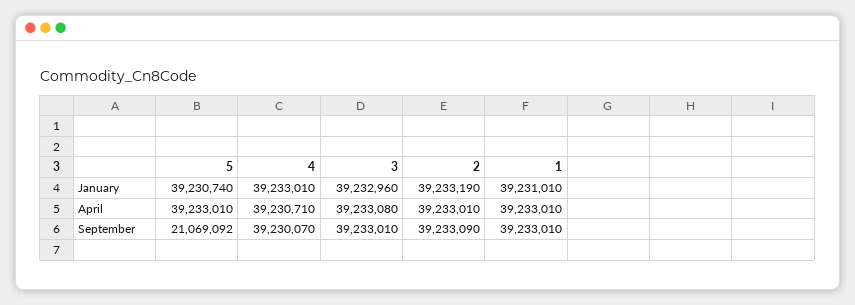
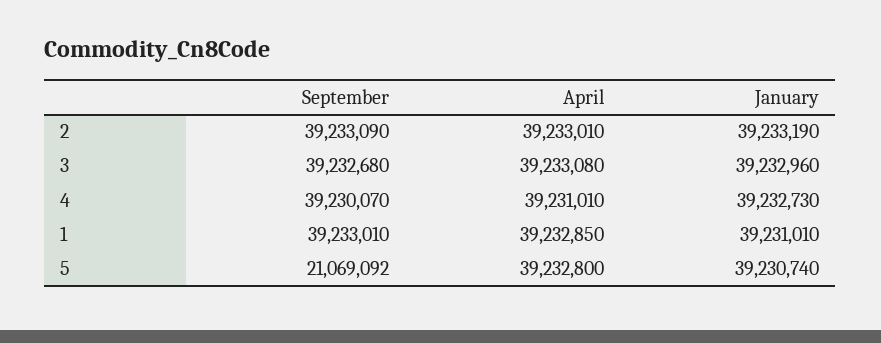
  {
    "5": {
      "January": 39230740,
-     "April": 39233010,
+     "April": 39232800,
      "September": 21069092
    },
    "4": {
-     "January": 39233010,
+     "January": 39232730,
-     "April": 39230710,
+     "April": 39231010,
      "September": 39230070
    },
    "3": {
      "January": 39232960,
      "April": 39233080,
-     "September": 39233010
+     "September": 39232680
    },
    "2": {
      "January": 39233190,
      "April": 39233010,
      "September": 39233090
    },
    "1": {
      "January": 39231010,
-     "April": 39233010,
+     "April": 39232850,
      "September": 39233010
    }
  }

